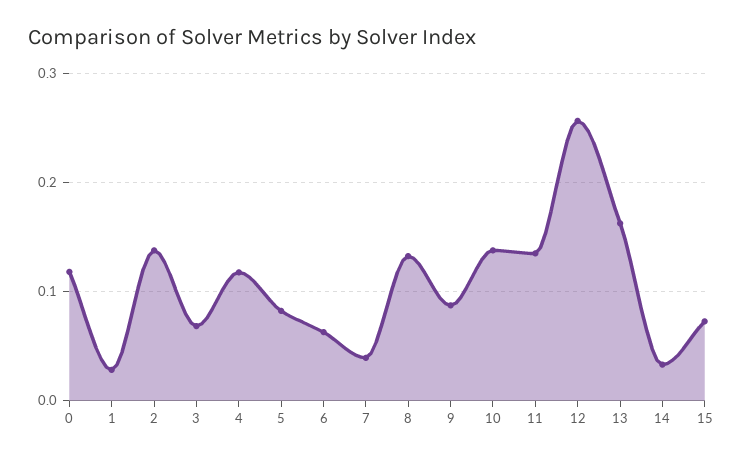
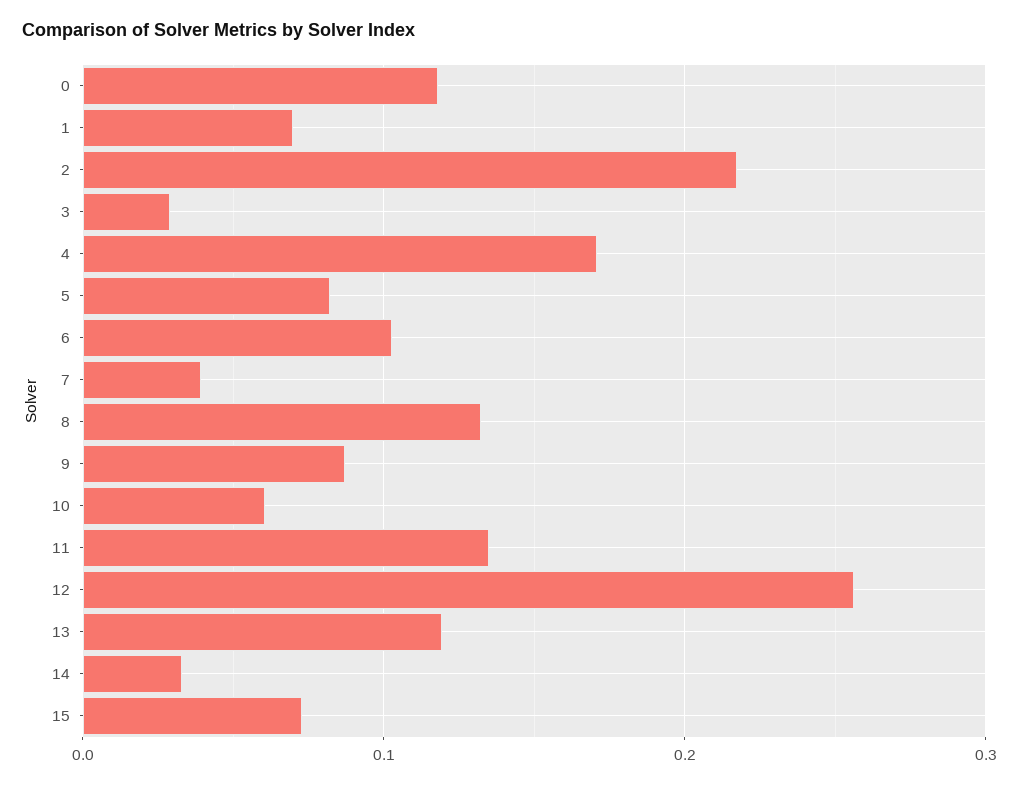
  {
    "0": 0.12,
-   "1": 0.03,
+   "1": 0.07,
-   "2": 0.14,
+   "2": 0.22,
-   "3": 0.07,
+   "3": 0.03,
-   "4": 0.12,
+   "4": 0.17,
    "5": 0.08,
-   "6": 0.06,
+   "6": 0.1,
    "7": 0.04,
    "8": 0.13,
    "9": 0.09,
-   "10": 0.14,
+   "10": 0.06,
    "11": 0.13,
    "12": 0.26,
-   "13": 0.16,
+   "13": 0.12,
    "14": 0.03,
    "15": 0.07
  }

